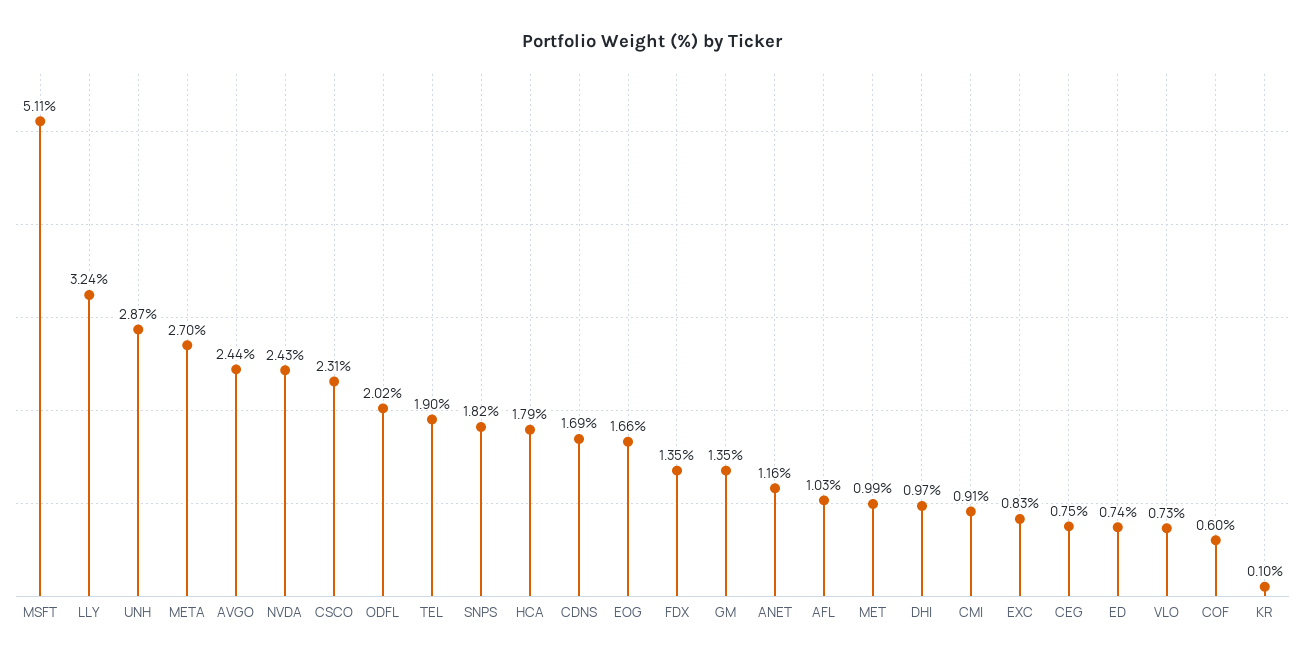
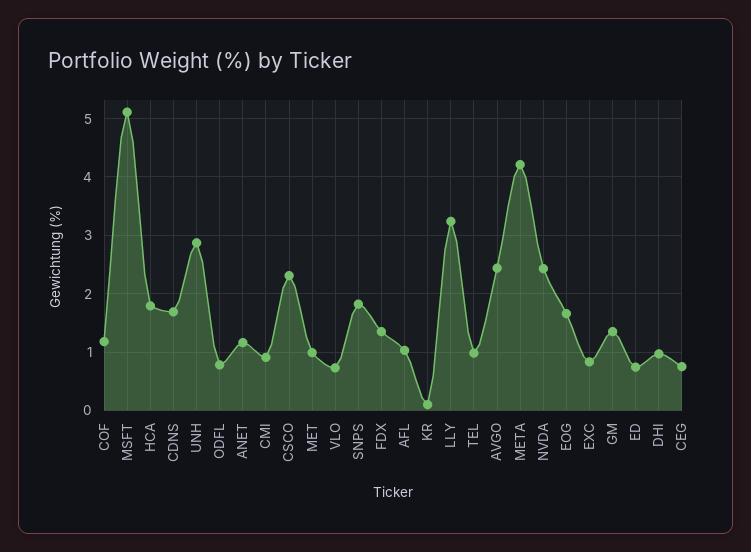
  {
    "MSFT": 5.11,
    "LLY": 3.24,
    "UNH": 2.87,
-   "META": 2.7,
+   "META": 4.2,
    "AVGO": 2.44,
    "NVDA": 2.43,
    "CSCO": 2.31,
-   "ODFL": 2.02,
+   "ODFL": 0.8,
-   "TEL": 1.9,
+   "TEL": 1,
    "SNPS": 1.82,
    "HCA": 1.79,
    "CDNS": 1.69,
    "EOG": 1.66,
    "FDX": 1.35,
    "GM": 1.35,
    "ANET": 1.16,
    "AFL": 1.03,
    "MET": 0.99,
    "DHI": 0.97,
    "CMI": 0.91,
    "EXC": 0.83,
    "CEG": 0.75,
    "ED": 0.74,
    "VLO": 0.73,
-   "COF": 0.6,
+   "COF": 1.2,
    "KR": 0.1
  }

